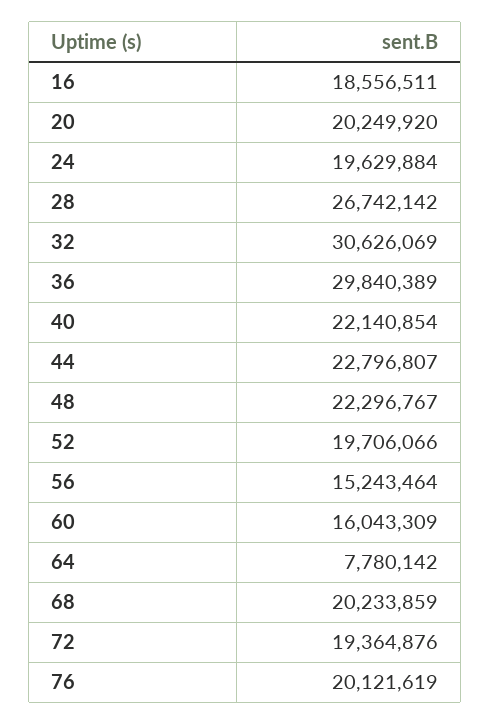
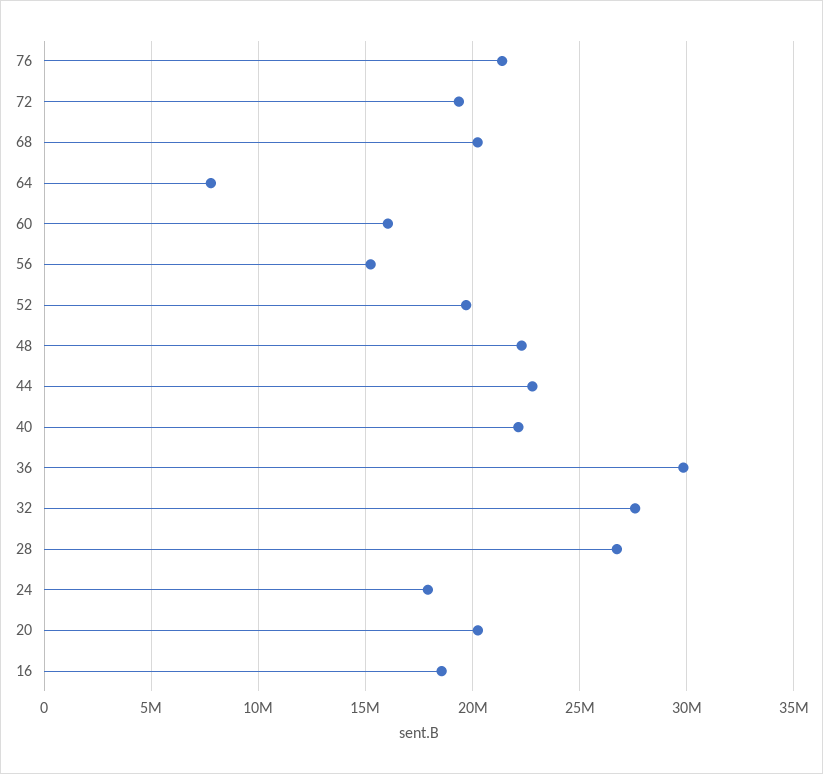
  {
    "16": 18556511,
    "20": 20249920,
-   "24": 19629884,
+   "24": 18000000,
    "28": 26742142,
-   "32": 30626069,
+   "32": 27500000,
    "36": 29840389,
    "40": 22140854,
    "44": 22796807,
    "48": 22296767,
    "52": 19706066,
    "56": 15243464,
    "60": 16043309,
    "64": 7780142,
    "68": 20233859,
    "72": 19364876,
-   "76": 20121619
+   "76": 21500000
  }

